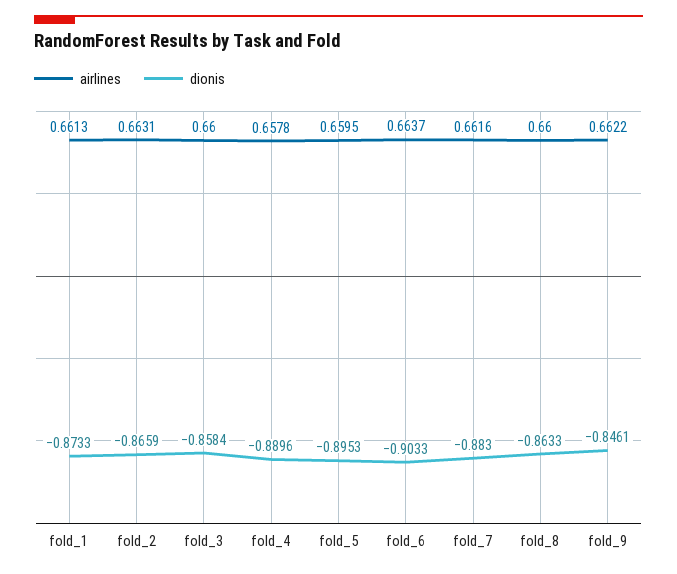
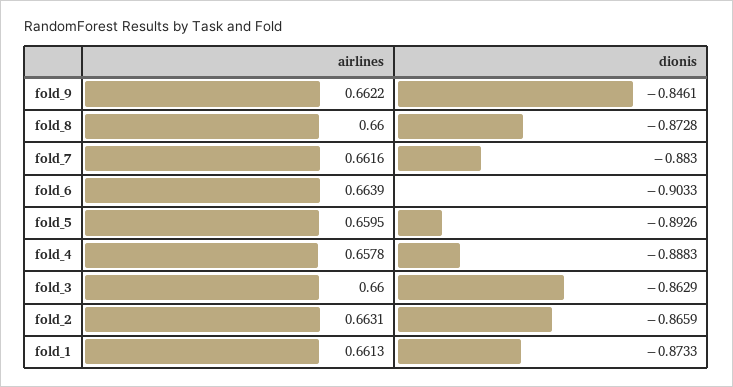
  {
    "airlines": {
      "fold_1": 0.6613,
      "fold_2": 0.6631,
      "fold_3": 0.66,
      "fold_4": 0.6578,
      "fold_5": 0.6595,
-     "fold_6": 0.6637,
+     "fold_6": 0.6639,
      "fold_7": 0.6616,
      "fold_8": 0.66,
      "fold_9": 0.6622
    },
    "dionis": {
      "fold_1": -0.8733,
      "fold_2": -0.8659,
-     "fold_3": -0.8584,
+     "fold_3": -0.8629,
-     "fold_4": -0.8896,
+     "fold_4": -0.8883,
-     "fold_5": -0.8953,
+     "fold_5": -0.8926,
      "fold_6": -0.9033,
      "fold_7": -0.883,
-     "fold_8": -0.8633,
+     "fold_8": -0.8728,
      "fold_9": -0.8461
    }
  }

